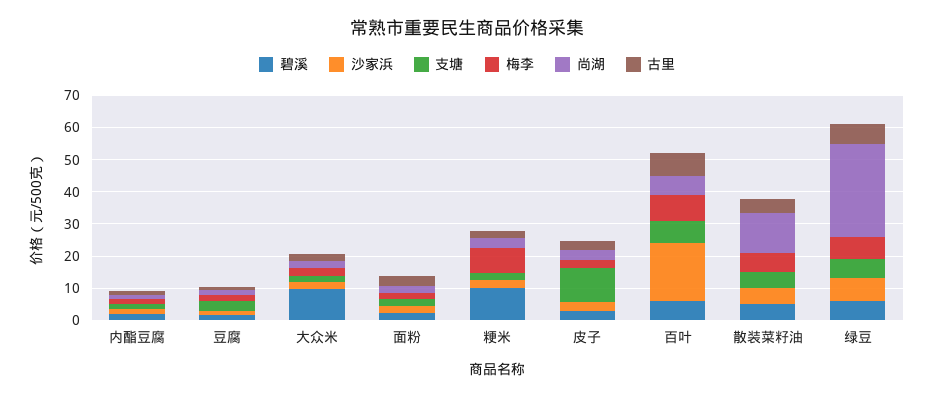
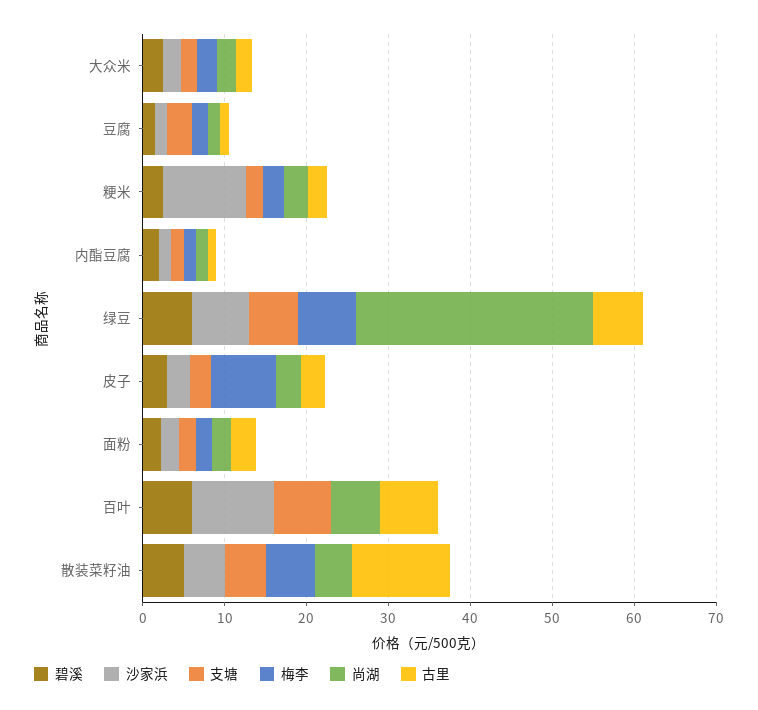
  {
    "碧溪": {
      "内酯豆腐": 2,
      "豆腐": 2,
-     "大众米": 10,
+     "大众米": 2,
      "面粉": 2,
-     "粳米": 10,
+     "粳米": 2,
      "皮子": 4,
      "百叶": 6,
      "散装菜籽油": 6,
      "绿豆": 6
    },
    "沙家浜": {
      "内酯豆腐": 2,
      "豆腐": 2,
      "大众米": 2,
      "面粉": 2,
-     "粳米": 2.5,
+     "粳米": 10,
      "皮子": 2,
-     "百叶": 17.5,
+     "百叶": 10,
      "散装菜籽油": 6,
      "绿豆": 8
    },
    "支塘": {
      "内酯豆腐": 2,
      "豆腐": 4,
      "大众米": 2,
      "面粉": 2,
      "粳米": 2,
-     "皮子": 10,
+     "皮子": 2,
      "百叶": 8,
      "散装菜籽油": 6,
      "绿豆": 6
    },
    "梅李": {
      "内酯豆腐": 2,
      "豆腐": 2,
      "大众米": 2,
      "面粉": 2,
-     "粳米": 7.5,
+     "粳米": 2,
-     "皮子": 2.5,
+     "皮子": 8,
-     "百叶": 7.5,
+     "百叶": 0,
      "散装菜籽油": 6,
      "绿豆": 8
    },
    "尚湖": {
      "内酯豆腐": 2,
      "豆腐": 2,
      "大众米": 2,
      "面粉": 2,
      "粳米": 4,
      "皮子": 4,
      "百叶": 6,
-     "散装菜籽油": 12.5,
+     "散装菜籽油": 4,
      "绿豆": 30
    },
    "古里": {
      "内酯豆腐": 2,
      "豆腐": 2,
      "大众米": 2,
      "面粉": 4,
      "粳米": 2,
      "皮子": 4,
      "百叶": 8,
-     "散装菜籽油": 5,
+     "散装菜籽油": 12,
      "绿豆": 6
    }
  }

